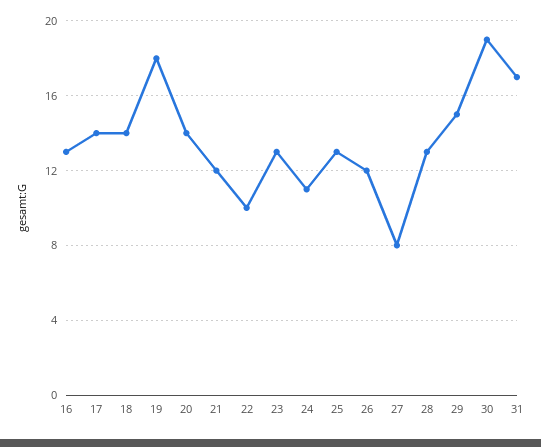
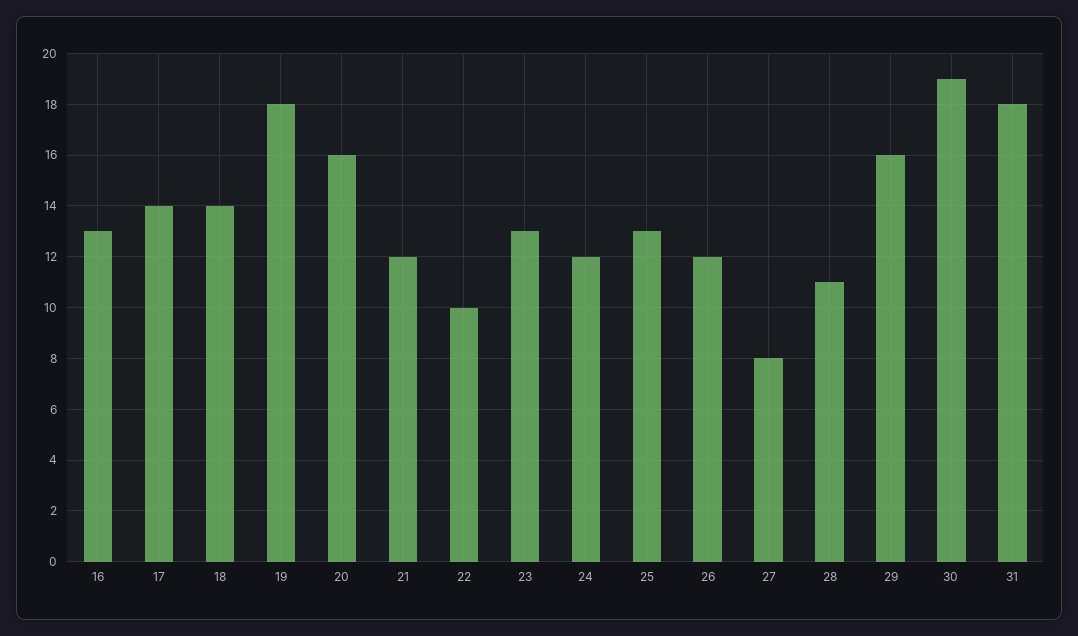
  {
    "16": 13,
    "17": 14,
    "18": 14,
    "19": 18,
-   "20": 14,
+   "20": 16,
    "21": 12,
    "22": 10,
    "23": 13,
-   "24": 11,
+   "24": 12,
    "25": 13,
    "26": 12,
    "27": 8,
-   "28": 13,
+   "28": 11,
-   "29": 15,
+   "29": 16,
    "30": 19,
-   "31": 17
+   "31": 18
  }

